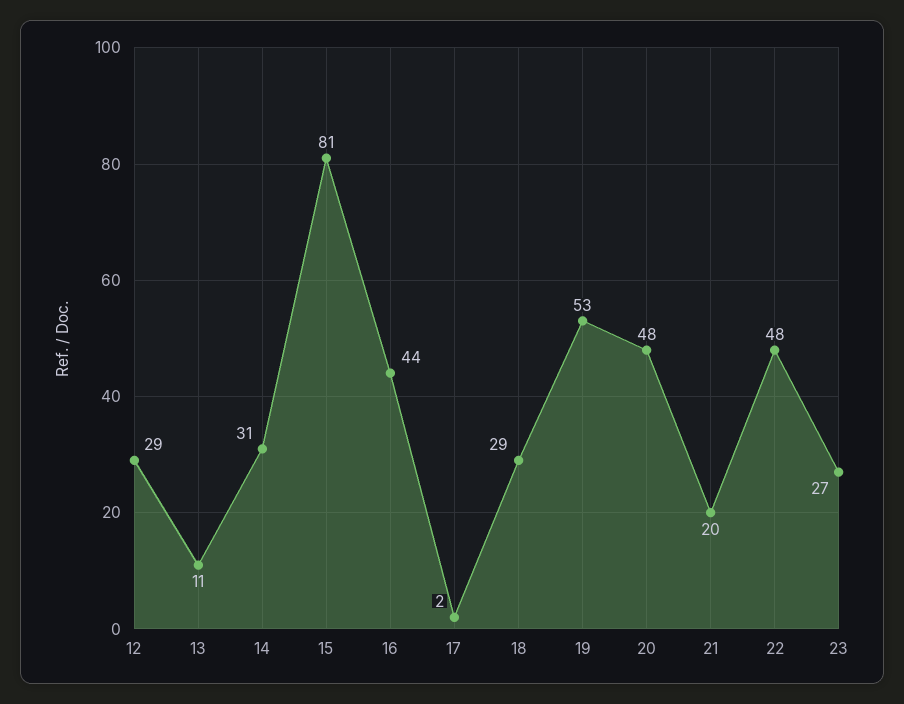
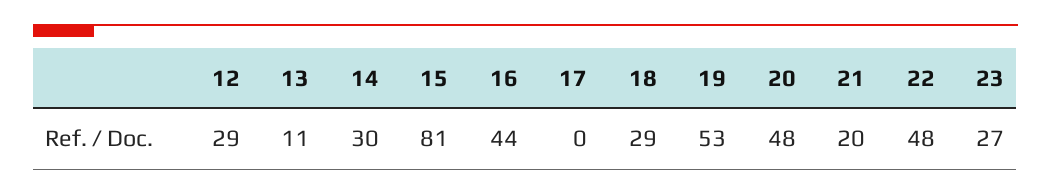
  {
    "12": 29,
    "13": 11,
-   "14": 31,
+   "14": 30,
    "15": 81,
    "16": 44,
-   "17": 2,
+   "17": 0,
    "18": 29,
    "19": 53,
    "20": 48,
    "21": 20,
    "22": 48,
    "23": 27
  }

